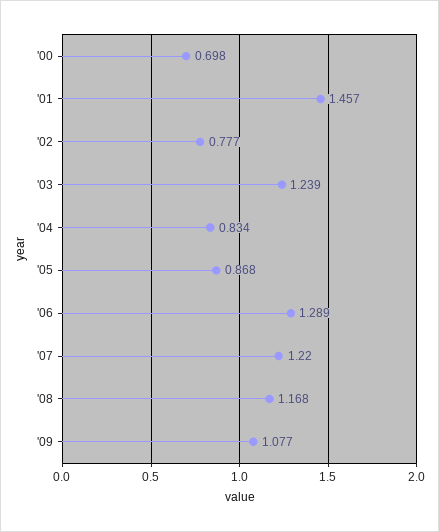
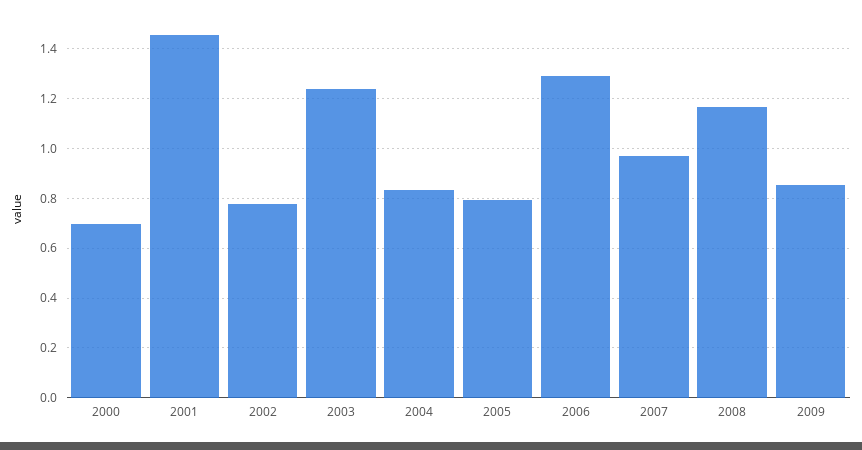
  {
    "'00": 0.698,
    "'01": 1.457,
    "'02": 0.777,
    "'03": 1.239,
    "'04": 0.834,
-   "'05": 0.868,
+   "'05": 0.8,
    "'06": 1.289,
-   "'07": 1.22,
+   "'07": 0.975,
    "'08": 1.168,
-   "'09": 1.077
+   "'09": 0.85
  }

